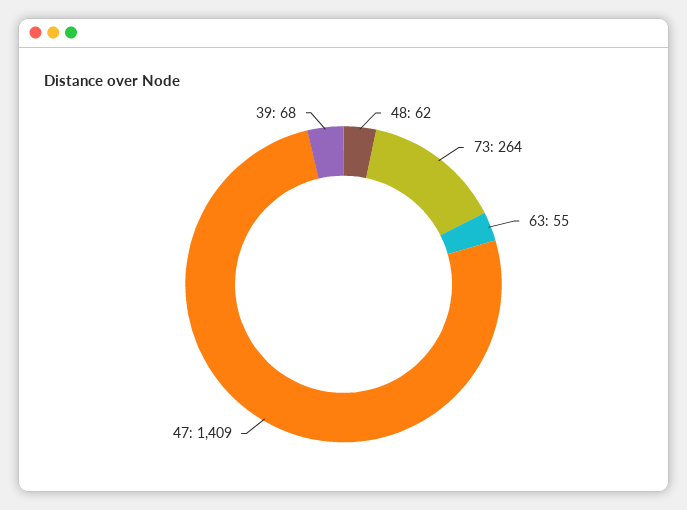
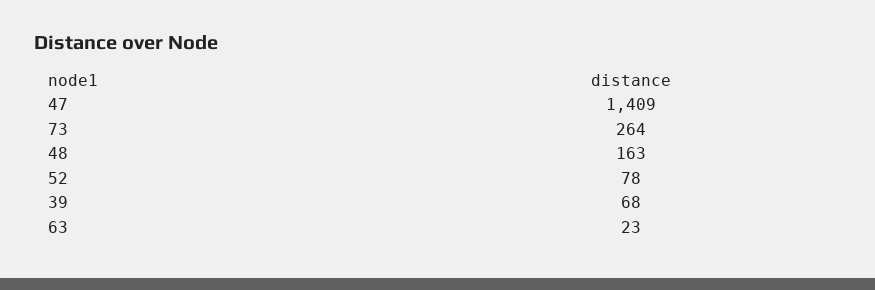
  {
-   "48": 62,
+   "48": 163,
    "73": 264,
-   "63": 55,
+   "63": 23,
    "47": 1409,
-   "39": 68
+   "39": 68,
+   "52": 78
  }

